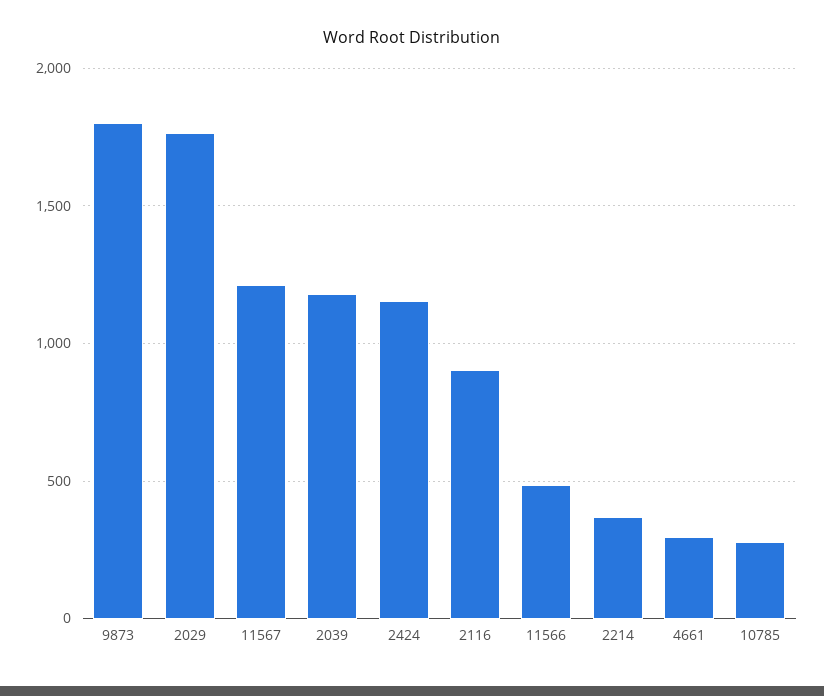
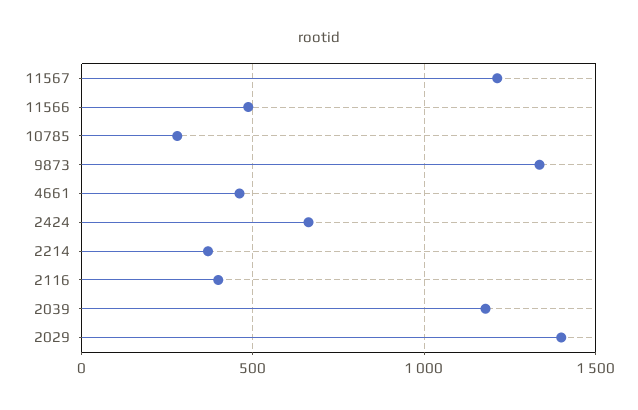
  {
-   "9873": 1800,
+   "9873": 1350,
-   "2029": 1750,
+   "2029": 1400,
    "11567": 1200,
    "2039": 1200,
-   "2424": 1150,
+   "2424": 650,
-   "2116": 900,
+   "2116": 400,
    "11566": 500,
    "2214": 350,
-   "4661": 300,
+   "4661": 450,
    "10785": 300
  }

